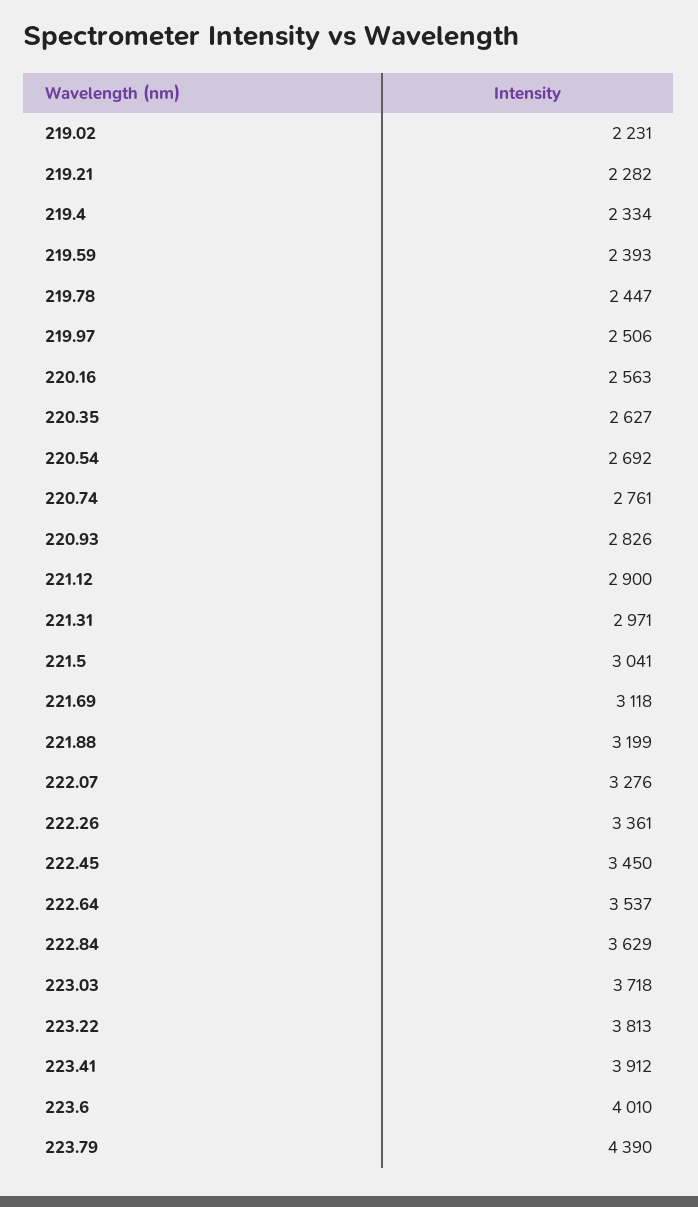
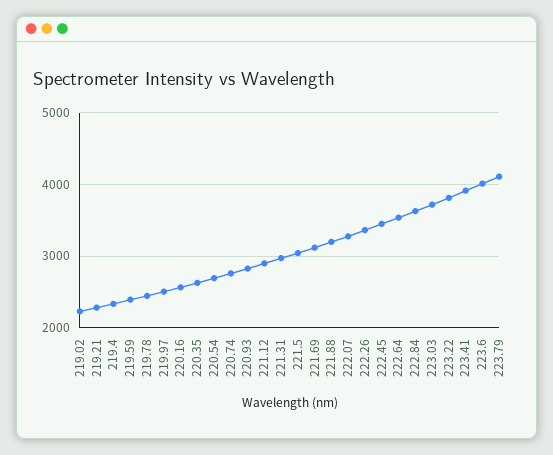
  {
    "219.02": 2231,
    "219.21": 2282,
    "219.4": 2334,
    "219.59": 2393,
    "219.78": 2447,
    "219.97": 2506,
    "220.16": 2563,
    "220.35": 2627,
    "220.54": 2692,
    "220.74": 2761,
    "220.93": 2826,
    "221.12": 2900,
    "221.31": 2971,
    "221.5": 3041,
    "221.69": 3118,
    "221.88": 3199,
    "222.07": 3276,
    "222.26": 3361,
    "222.45": 3450,
    "222.64": 3537,
    "222.84": 3629,
    "223.03": 3718,
    "223.22": 3813,
    "223.41": 3912,
    "223.6": 4010,
-   "223.79": 4390
+   "223.79": 4100
  }

